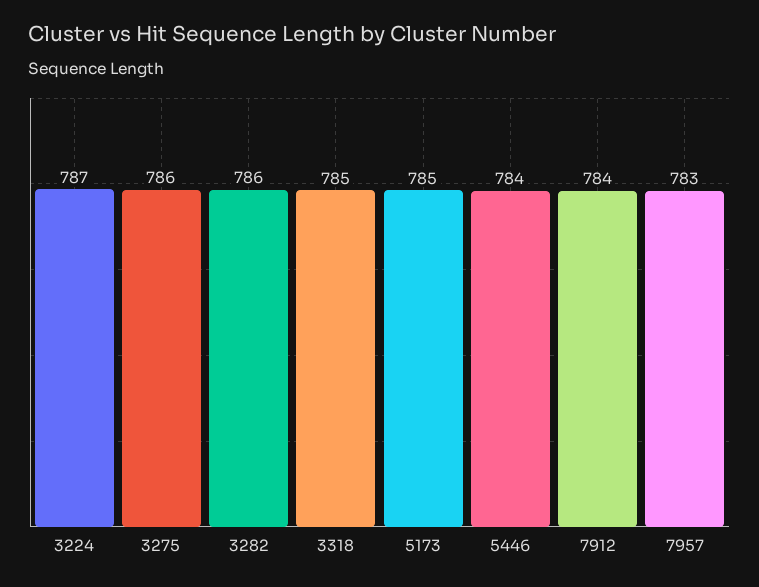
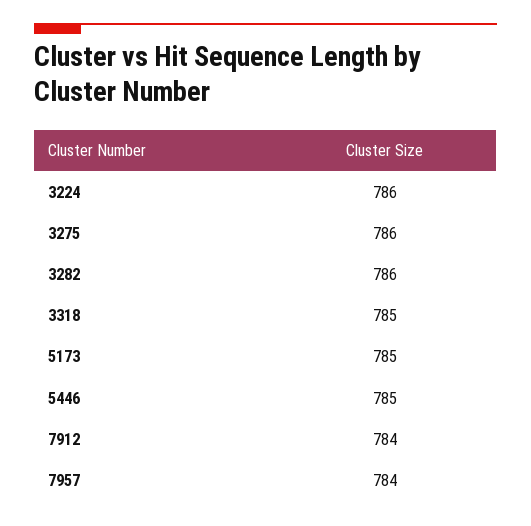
  {
-   "3224": 787,
+   "3224": 786,
    "3275": 786,
    "3282": 786,
    "3318": 785,
    "5173": 785,
-   "5446": 784,
+   "5446": 785,
    "7912": 784,
-   "7957": 783
+   "7957": 784
  }

